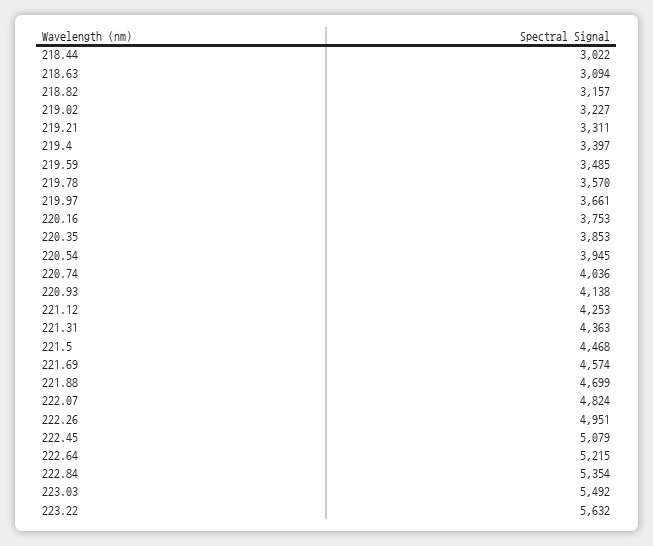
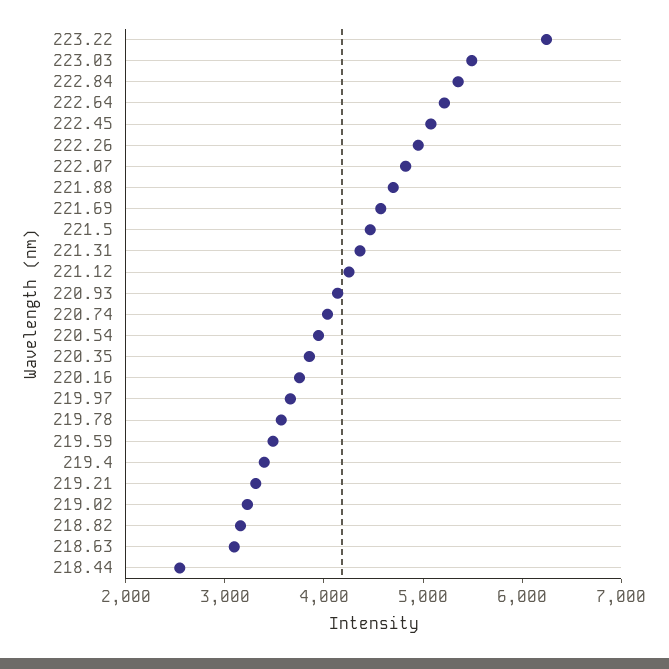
  {
-   "218.44": 3022,
+   "218.44": 2600,
    "218.63": 3094,
    "218.82": 3157,
    "219.02": 3227,
    "219.21": 3311,
    "219.4": 3397,
    "219.59": 3485,
    "219.78": 3570,
    "219.97": 3661,
    "220.16": 3753,
    "220.35": 3853,
    "220.54": 3945,
    "220.74": 4036,
    "220.93": 4138,
    "221.12": 4253,
    "221.31": 4363,
    "221.5": 4468,
    "221.69": 4574,
    "221.88": 4699,
    "222.07": 4824,
    "222.26": 4951,
    "222.45": 5079,
    "222.64": 5215,
    "222.84": 5354,
    "223.03": 5492,
-   "223.22": 5632
+   "223.22": 6200
  }

